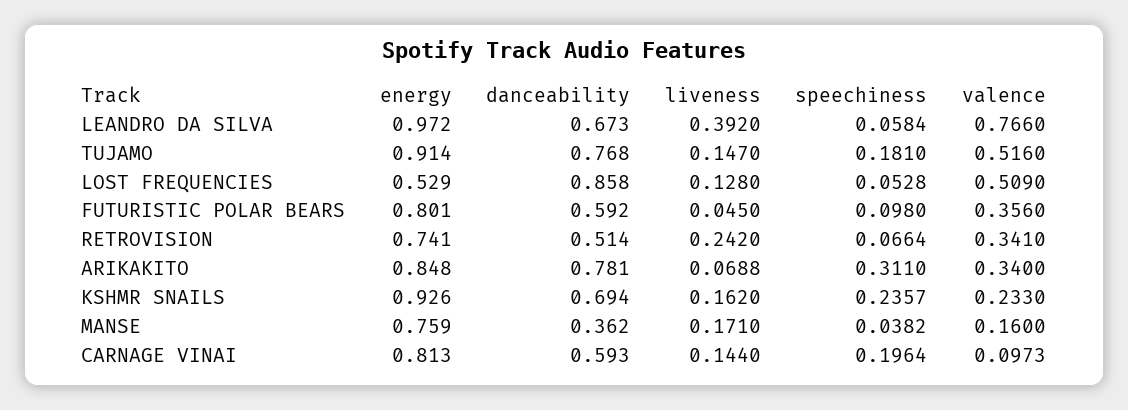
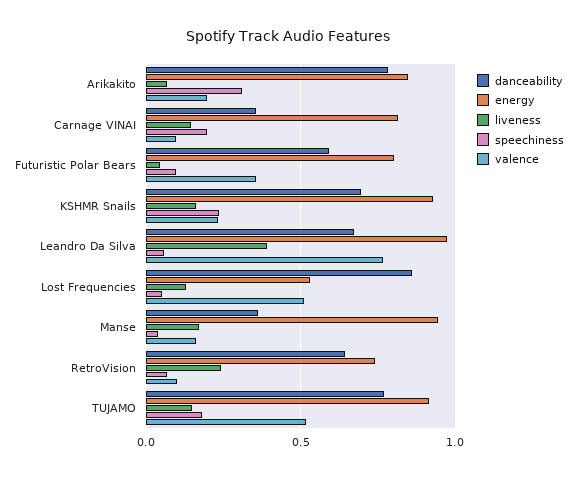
  {
    "energy": {
      "LEANDRO DA SILVA": 0.972,
      "TUJAMO": 0.914,
      "LOST FREQUENCIES": 0.529,
      "FUTURISTIC POLAR BEARS": 0.801,
      "RETROVISION": 0.741,
      "ARIKAKITO": 0.848,
      "KSHMR SNAILS": 0.926,
-     "MANSE": 0.759,
+     "MANSE": 0.95,
      "CARNAGE VINAI": 0.813
    },
    "danceability": {
      "LEANDRO DA SILVA": 0.673,
      "TUJAMO": 0.768,
      "LOST FREQUENCIES": 0.858,
      "FUTURISTIC POLAR BEARS": 0.592,
-     "RETROVISION": 0.514,
+     "RETROVISION": 0.65,
      "ARIKAKITO": 0.781,
      "KSHMR SNAILS": 0.694,
      "MANSE": 0.362,
-     "CARNAGE VINAI": 0.593
+     "CARNAGE VINAI": 0.35
    },
    "liveness": {
      "LEANDRO DA SILVA": 0.392,
      "TUJAMO": 0.147,
      "LOST FREQUENCIES": 0.128,
      "FUTURISTIC POLAR BEARS": 0.045,
      "RETROVISION": 0.242,
      "ARIKAKITO": 0.0688,
      "KSHMR SNAILS": 0.162,
      "MANSE": 0.171,
      "CARNAGE VINAI": 0.144
    },
    "speechiness": {
      "LEANDRO DA SILVA": 0.0584,
      "TUJAMO": 0.181,
      "LOST FREQUENCIES": 0.0528,
      "FUTURISTIC POLAR BEARS": 0.098,
      "RETROVISION": 0.0664,
      "ARIKAKITO": 0.311,
      "KSHMR SNAILS": 0.2357,
      "MANSE": 0.0382,
      "CARNAGE VINAI": 0.1964
    },
    "valence": {
      "LEANDRO DA SILVA": 0.766,
      "TUJAMO": 0.516,
      "LOST FREQUENCIES": 0.509,
      "FUTURISTIC POLAR BEARS": 0.356,
-     "RETROVISION": 0.341,
+     "RETROVISION": 0.1,
-     "ARIKAKITO": 0.34,
+     "ARIKAKITO": 0.2,
      "KSHMR SNAILS": 0.233,
      "MANSE": 0.16,
      "CARNAGE VINAI": 0.0973
    }
  }

